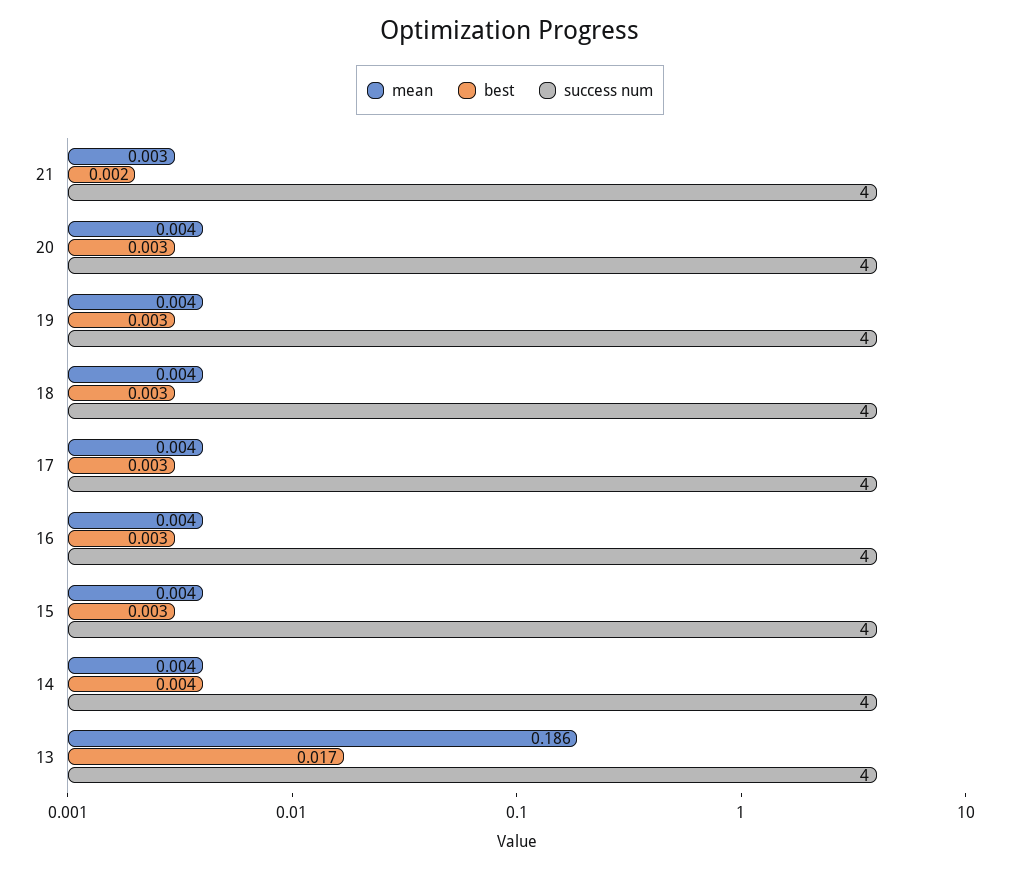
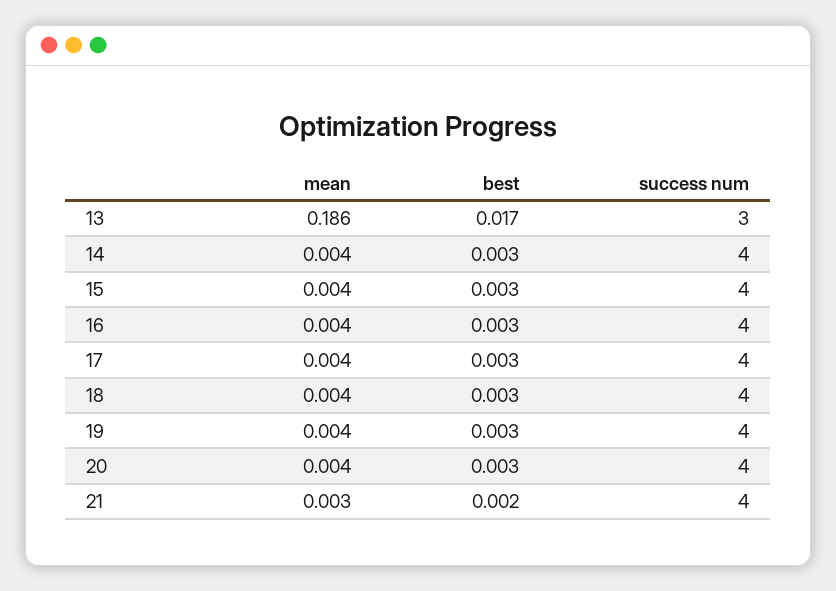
  {
    "mean": {
      "21": 0.003,
      "20": 0.004,
      "19": 0.004,
      "18": 0.004,
      "17": 0.004,
      "16": 0.004,
      "15": 0.004,
      "14": 0.004,
      "13": 0.186
    },
    "best": {
      "21": 0.002,
      "20": 0.003,
      "19": 0.003,
      "18": 0.003,
      "17": 0.003,
      "16": 0.003,
      "15": 0.003,
-     "14": 0.004,
+     "14": 0.003,
      "13": 0.017
    },
    "success num": {
      "21": 4,
      "20": 4,
      "19": 4,
      "18": 4,
      "17": 4,
      "16": 4,
      "15": 4,
      "14": 4,
-     "13": 4
+     "13": 3
    }
  }

